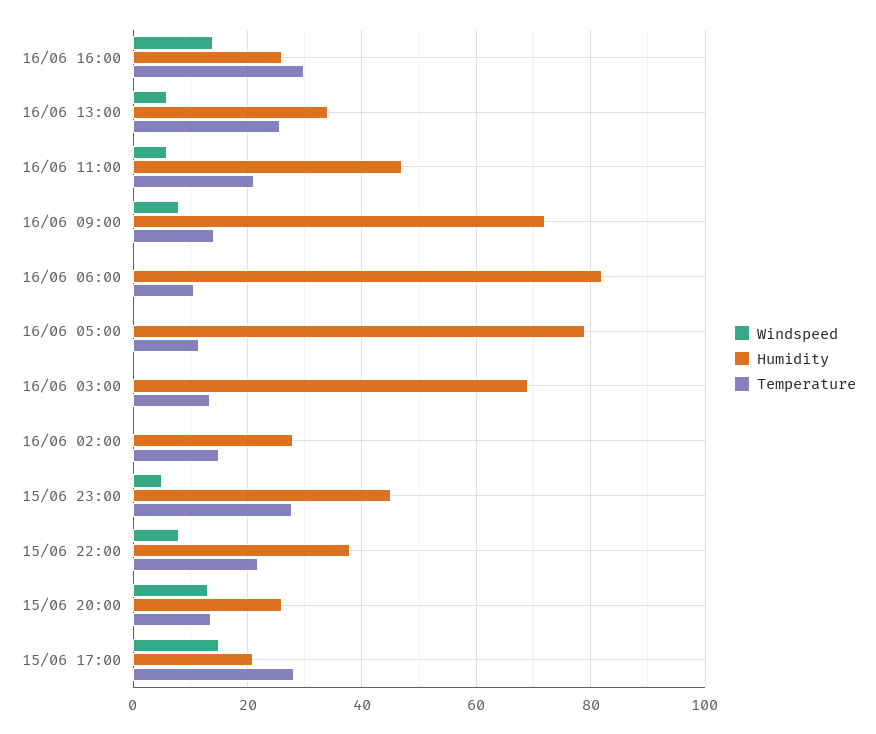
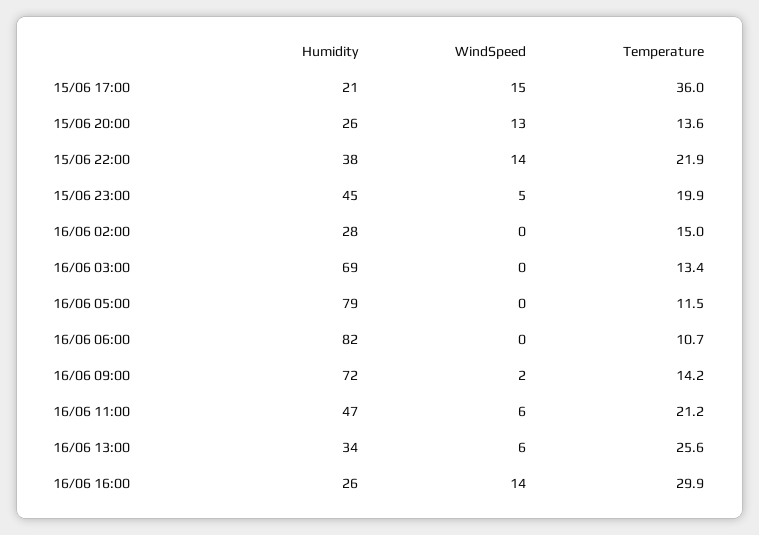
  {
    "Windspeed": {
      "16/06 16:00": 14,
      "16/06 13:00": 6,
      "16/06 11:00": 6,
-     "16/06 09:00": 8,
+     "16/06 09:00": 2,
      "16/06 06:00": 0,
      "16/06 05:00": 0,
      "16/06 03:00": 0,
      "16/06 02:00": 0,
      "15/06 23:00": 5,
-     "15/06 22:00": 8,
+     "15/06 22:00": 14,
      "15/06 20:00": 13,
      "15/06 17:00": 15
    },
    "Humidity": {
      "16/06 16:00": 26,
      "16/06 13:00": 34,
      "16/06 11:00": 47,
      "16/06 09:00": 72,
      "16/06 06:00": 82,
      "16/06 05:00": 79,
      "16/06 03:00": 69,
      "16/06 02:00": 28,
      "15/06 23:00": 45,
      "15/06 22:00": 38,
      "15/06 20:00": 26,
      "15/06 17:00": 21
    },
    "Temperature": {
      "16/06 16:00": 29.9,
      "16/06 13:00": 25.6,
      "16/06 11:00": 21.2,
      "16/06 09:00": 14.2,
      "16/06 06:00": 10.7,
      "16/06 05:00": 11.5,
      "16/06 03:00": 13.4,
      "16/06 02:00": 15,
-     "15/06 23:00": 28,
+     "15/06 23:00": 19.9,
      "15/06 22:00": 21.9,
      "15/06 20:00": 13.6,
-     "15/06 17:00": 28
+     "15/06 17:00": 36
    }
  }

